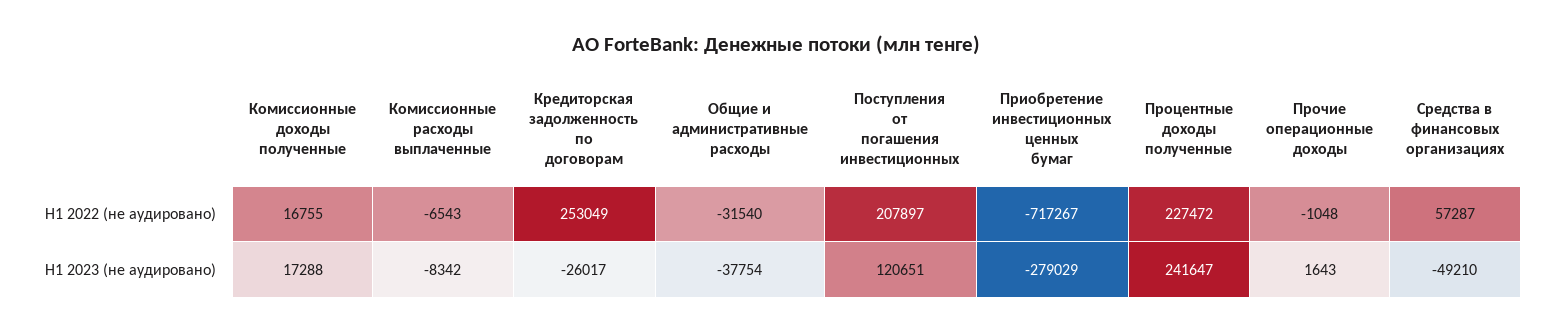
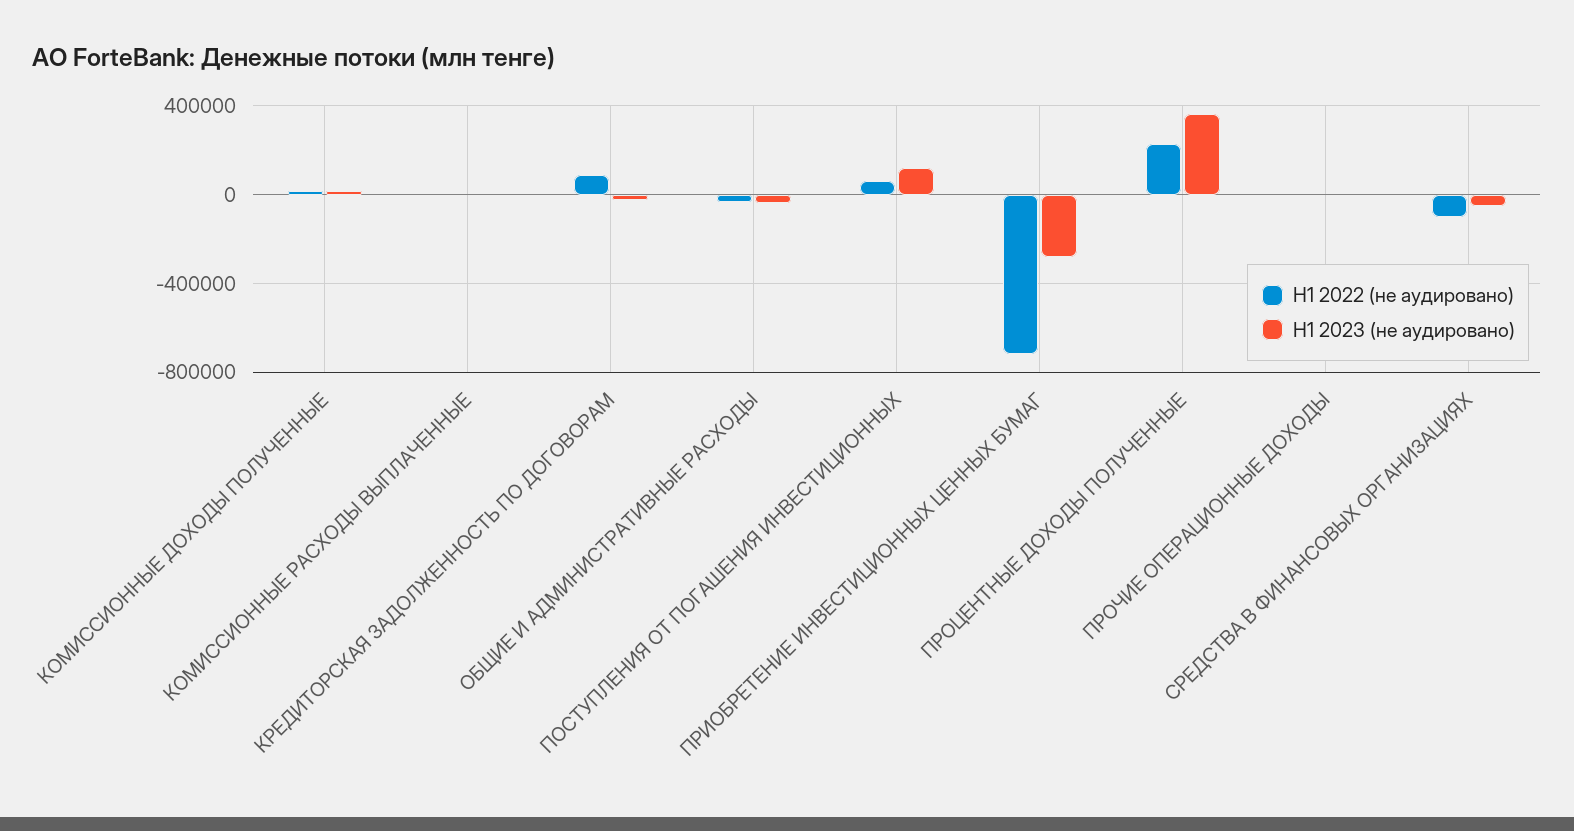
  {
    "H1 2022 (не аудировано)": {
      "Комиссионные доходы полученные": 16755,
      "Комиссионные расходы выплаченные": -6543,
-     "Кредиторская задолженность по договорам": 253049,
+     "Кредиторская задолженность по договорам": 100000,
      "Общие и административные расходы": -31540,
-     "Поступления от погашения инвестиционных": 207897,
+     "Поступления от погашения инвестиционных": 50000,
      "Приобретение инвестиционных ценных бумаг": -717267,
      "Процентные доходы полученные": 227472,
      "Прочие операционные доходы": -1048,
-     "Средства в финансовых организациях": 57287
+     "Средства в финансовых организациях": -100000
    },
    "H1 2023 (не аудировано)": {
      "Комиссионные доходы полученные": 17288,
      "Комиссионные расходы выплаченные": -8342,
      "Кредиторская задолженность по договорам": -26017,
      "Общие и административные расходы": -37754,
      "Поступления от погашения инвестиционных": 120651,
      "Приобретение инвестиционных ценных бумаг": -279029,
-     "Процентные доходы полученные": 241647,
+     "Процентные доходы полученные": 350000,
      "Прочие операционные доходы": 1643,
      "Средства в финансовых организациях": -49210
    }
  }

